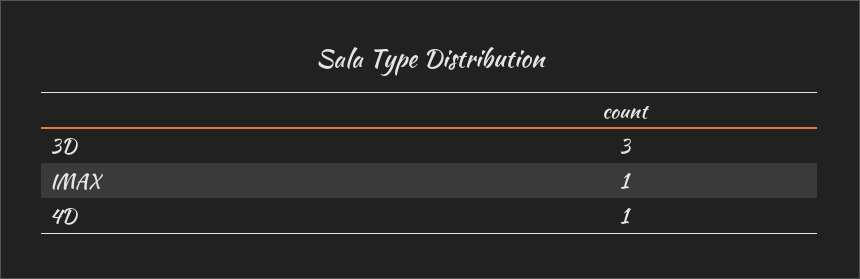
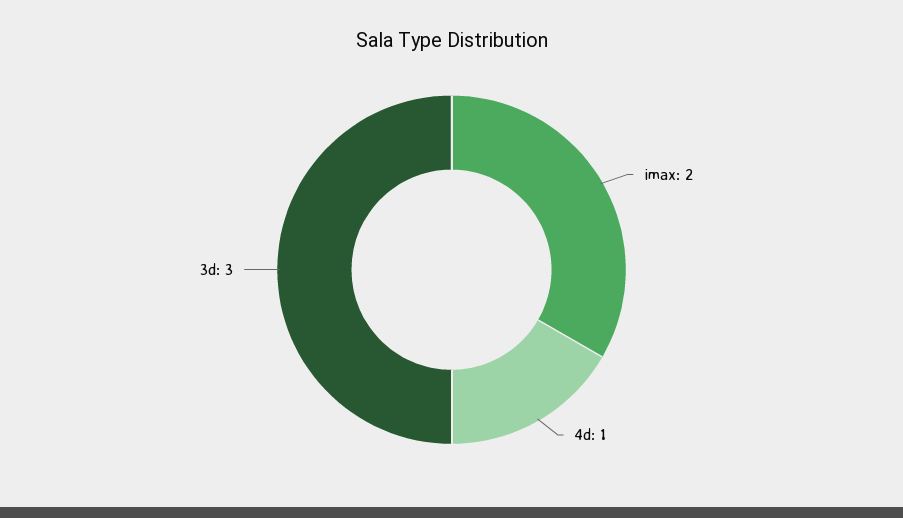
  {
    "3D": 3,
-   "IMAX": 1,
+   "IMAX": 2,
    "4D": 1
  }

